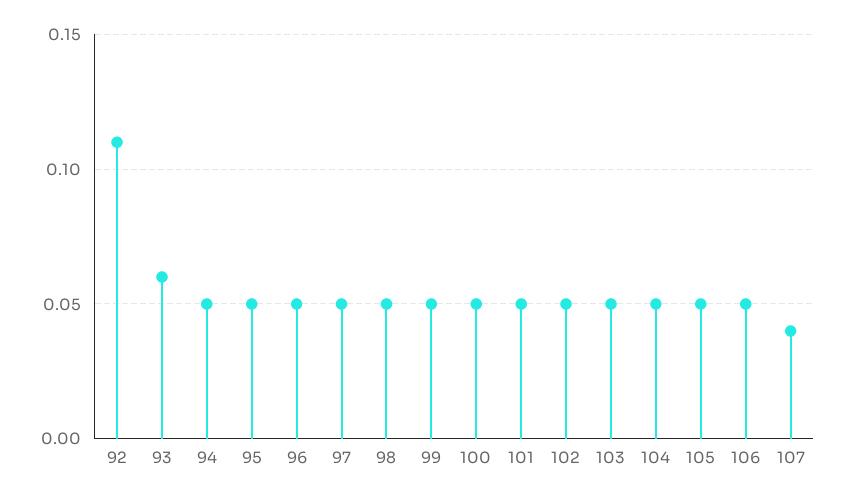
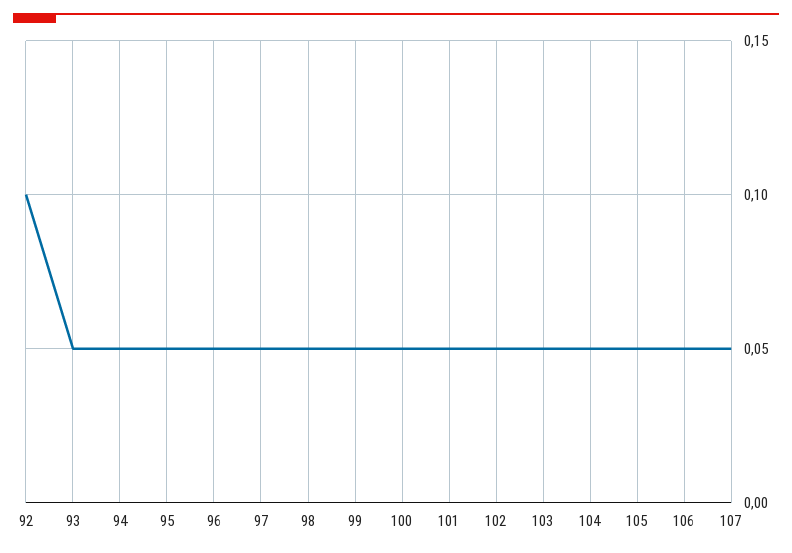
  {
-   "92": 0.11,
+   "92": 0.1,
-   "93": 0.06,
+   "93": 0.05,
    "94": 0.05,
    "95": 0.05,
    "96": 0.05,
    "97": 0.05,
    "98": 0.05,
    "99": 0.05,
    "100": 0.05,
    "101": 0.05,
    "102": 0.05,
    "103": 0.05,
    "104": 0.05,
    "105": 0.05,
    "106": 0.05,
-   "107": 0.04
+   "107": 0.05
  }

